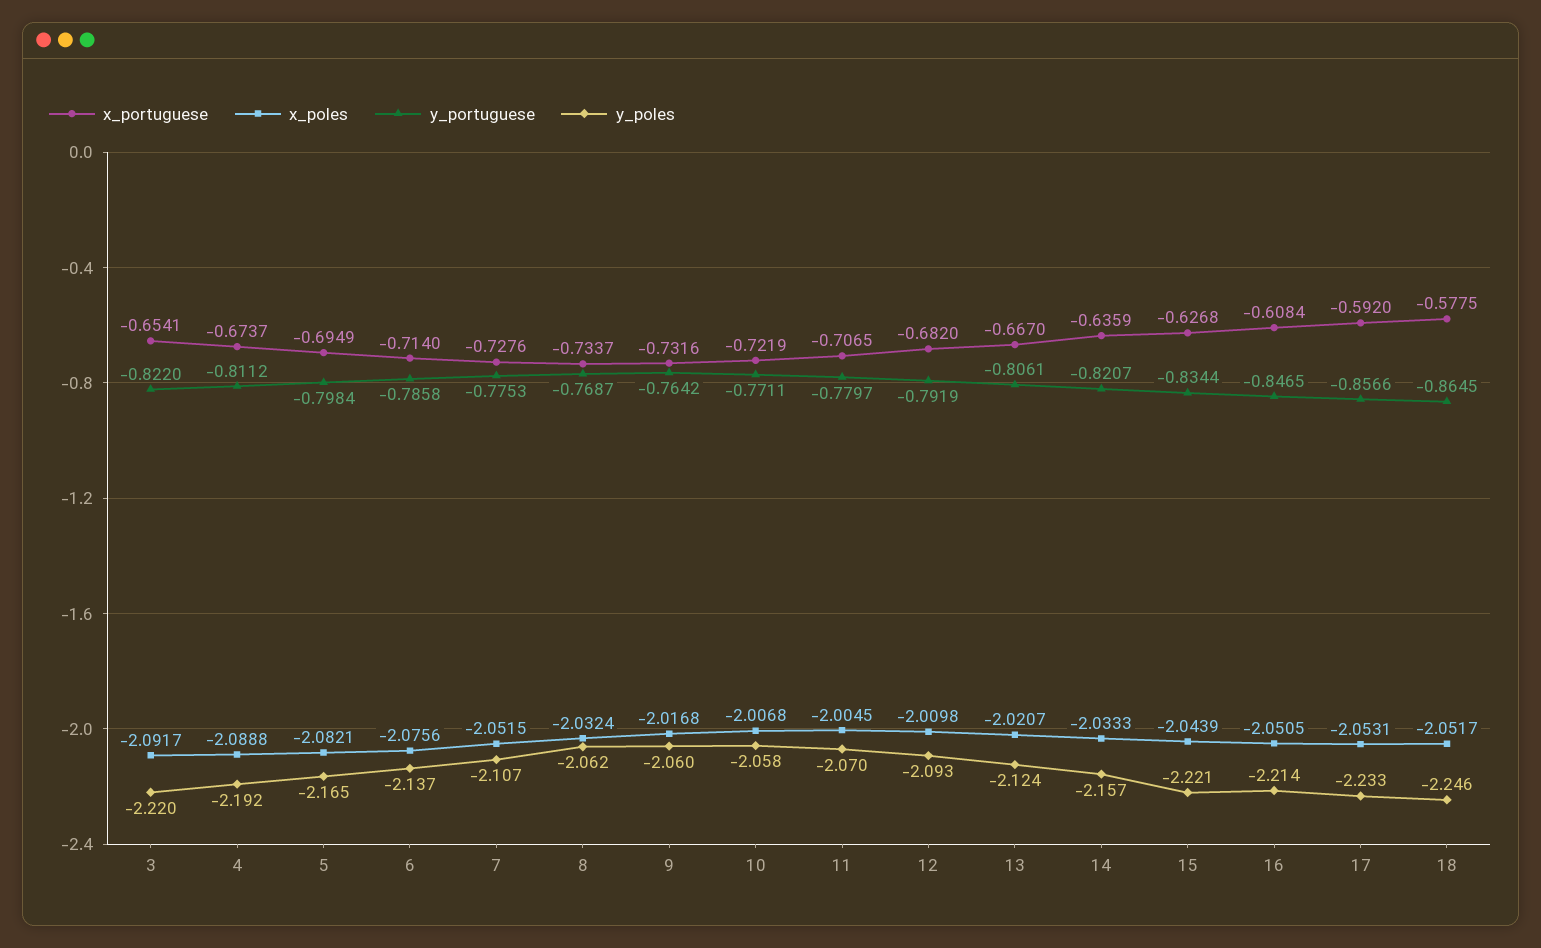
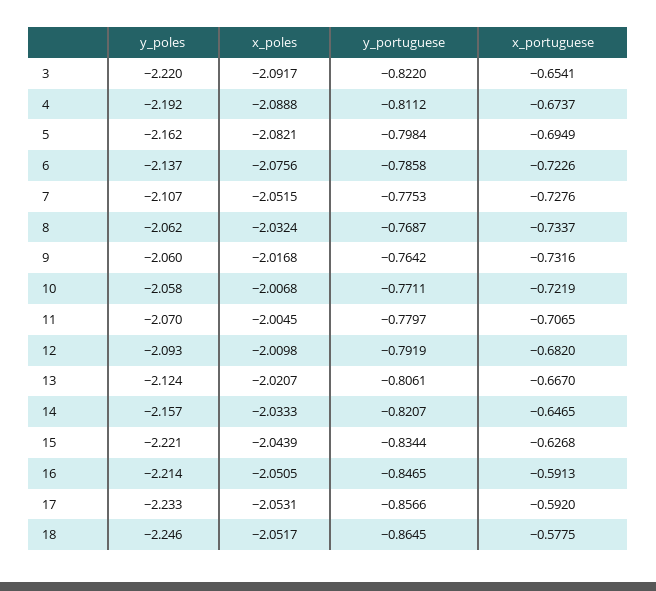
  {
    "x_portuguese": {
      "3": -0.6541,
      "4": -0.6737,
      "5": -0.6949,
-     "6": -0.714,
+     "6": -0.7226,
      "7": -0.7276,
      "8": -0.7337,
      "9": -0.7316,
      "10": -0.7219,
      "11": -0.7065,
      "12": -0.682,
      "13": -0.667,
-     "14": -0.6359,
+     "14": -0.6465,
      "15": -0.6268,
-     "16": -0.6084,
+     "16": -0.5913,
      "17": -0.592,
      "18": -0.5775
    },
    "x_poles": {
      "3": -2.0917,
      "4": -2.0888,
      "5": -2.0821,
      "6": -2.0756,
      "7": -2.0515,
      "8": -2.0324,
      "9": -2.0168,
      "10": -2.0068,
      "11": -2.0045,
      "12": -2.0098,
      "13": -2.0207,
      "14": -2.0333,
      "15": -2.0439,
      "16": -2.0505,
      "17": -2.0531,
      "18": -2.0517
    },
    "y_portuguese": {
      "3": -0.822,
      "4": -0.8112,
      "5": -0.7984,
      "6": -0.7858,
      "7": -0.7753,
      "8": -0.7687,
      "9": -0.7642,
      "10": -0.7711,
      "11": -0.7797,
      "12": -0.7919,
      "13": -0.8061,
      "14": -0.8207,
      "15": -0.8344,
      "16": -0.8465,
      "17": -0.8566,
      "18": -0.8645
    },
    "y_poles": {
      "3": -2.22,
      "4": -2.192,
-     "5": -2.165,
+     "5": -2.162,
      "6": -2.137,
      "7": -2.107,
      "8": -2.062,
      "9": -2.06,
      "10": -2.058,
      "11": -2.07,
      "12": -2.093,
      "13": -2.124,
      "14": -2.157,
      "15": -2.221,
      "16": -2.214,
      "17": -2.233,
      "18": -2.246
    }
  }

